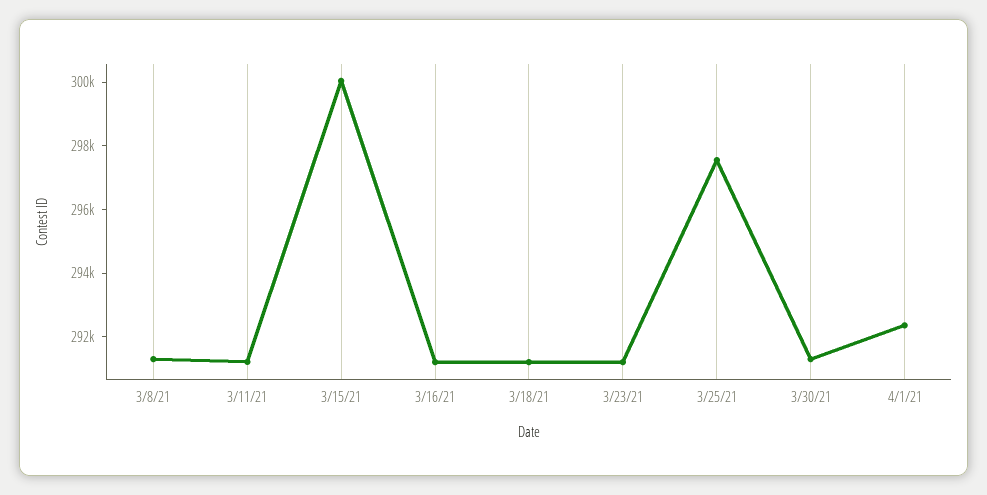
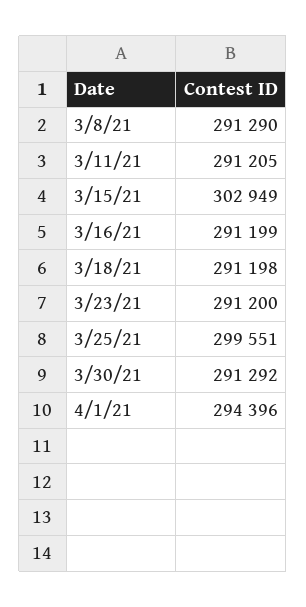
  {
    "3/8/21": 291290,
    "3/11/21": 291205,
-   "3/15/21": 300000,
+   "3/15/21": 302949,
    "3/16/21": 291199,
    "3/18/21": 291198,
    "3/23/21": 291200,
-   "3/25/21": 297500,
+   "3/25/21": 299551,
    "3/30/21": 291292,
-   "4/1/21": 292500
+   "4/1/21": 294396
  }

